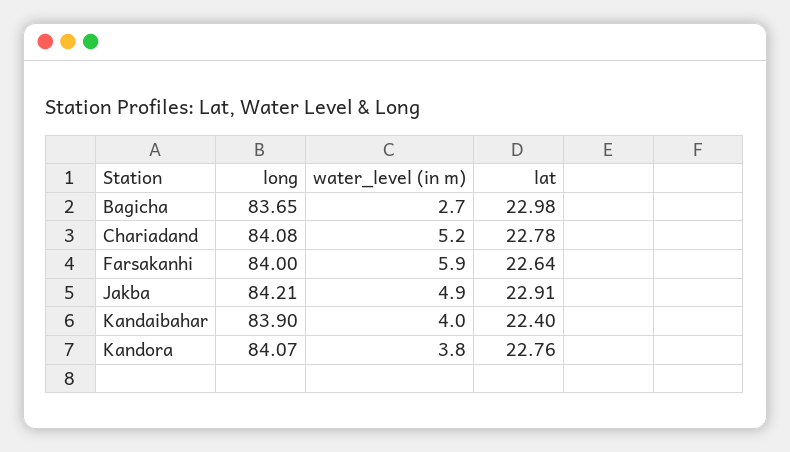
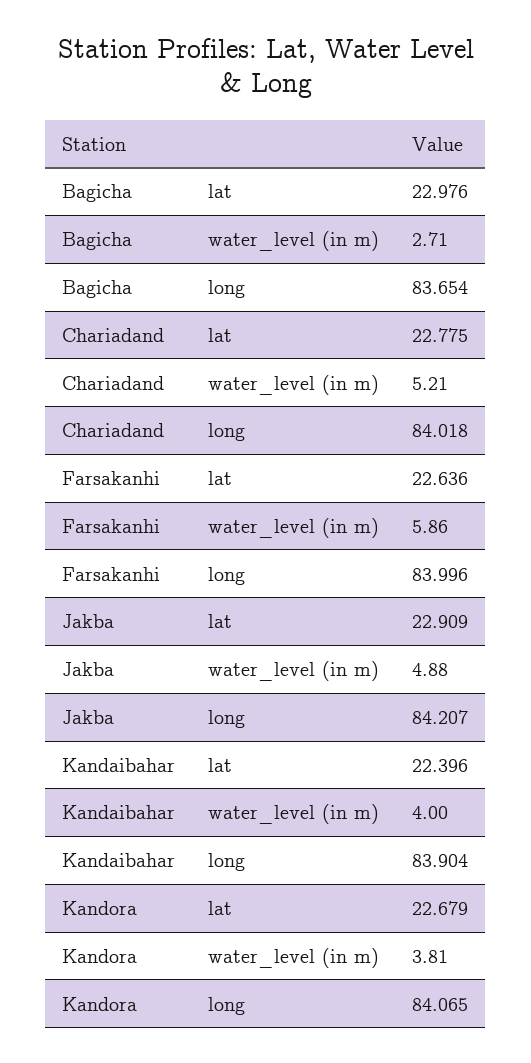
  {
    "long": {
      "Bagicha": 83.654,
-     "Chariadand": 84.08,
+     "Chariadand": 84.018,
      "Farsakanhi": 83.996,
      "Jakba": 84.207,
      "Kandaibahar": 83.904,
      "Kandora": 84.065
    },
    "water_level (in m)": {
      "Bagicha": 2.71,
      "Chariadand": 5.21,
      "Farsakanhi": 5.86,
      "Jakba": 4.88,
      "Kandaibahar": 4,
      "Kandora": 3.81
    },
    "lat": {
      "Bagicha": 22.976,
      "Chariadand": 22.775,
      "Farsakanhi": 22.636,
      "Jakba": 22.909,
      "Kandaibahar": 22.396,
-     "Kandora": 22.76
+     "Kandora": 22.679
    }
  }

